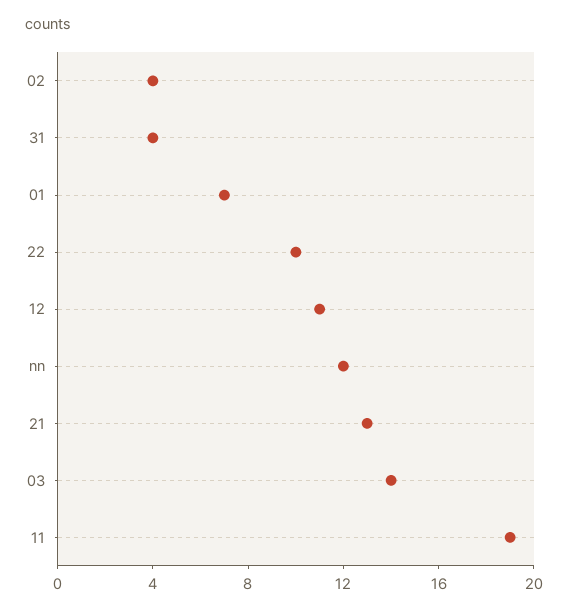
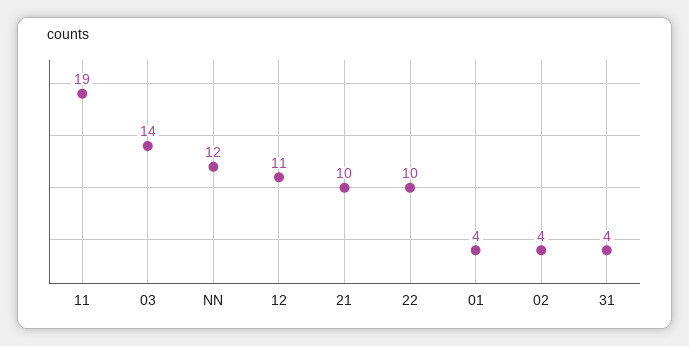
  {
    "02": 4,
    "31": 4,
-   "01": 7,
+   "01": 4,
    "22": 10,
    "12": 11,
    "nn": 12,
-   "21": 13,
+   "21": 10,
    "03": 14,
    "11": 19
  }

